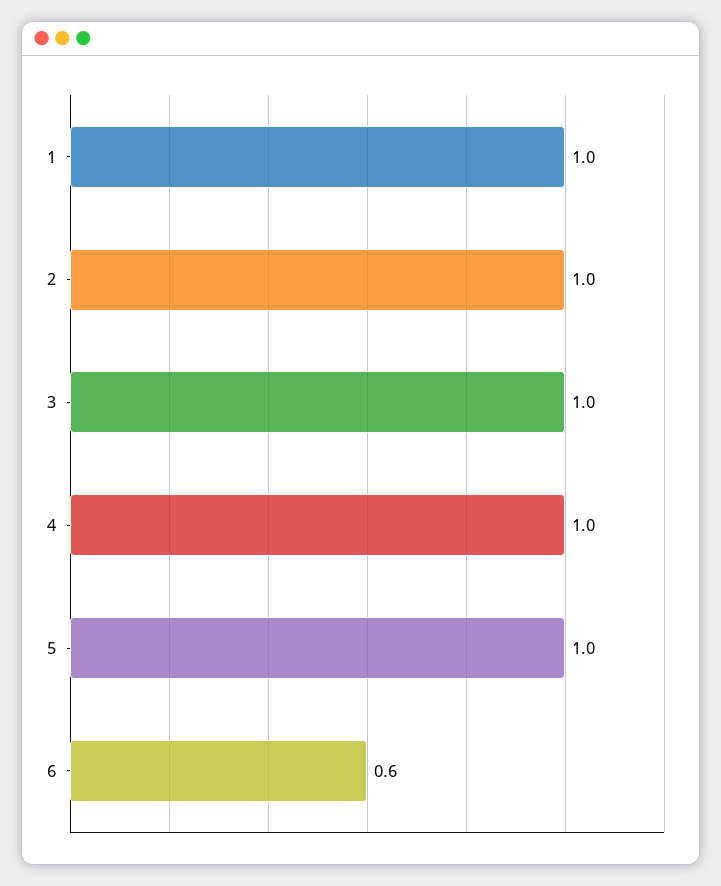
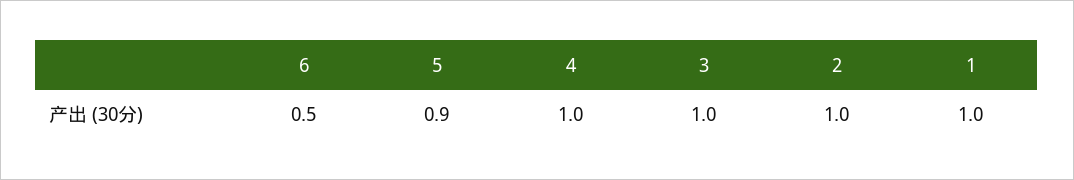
  {
    "1": 1,
    "2": 1,
    "3": 1,
    "4": 1,
-   "5": 1,
+   "5": 0.9,
-   "6": 0.6
+   "6": 0.5
  }

